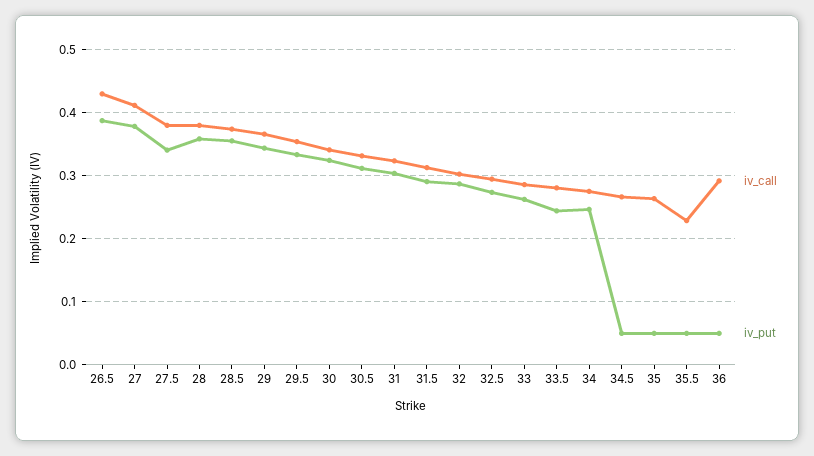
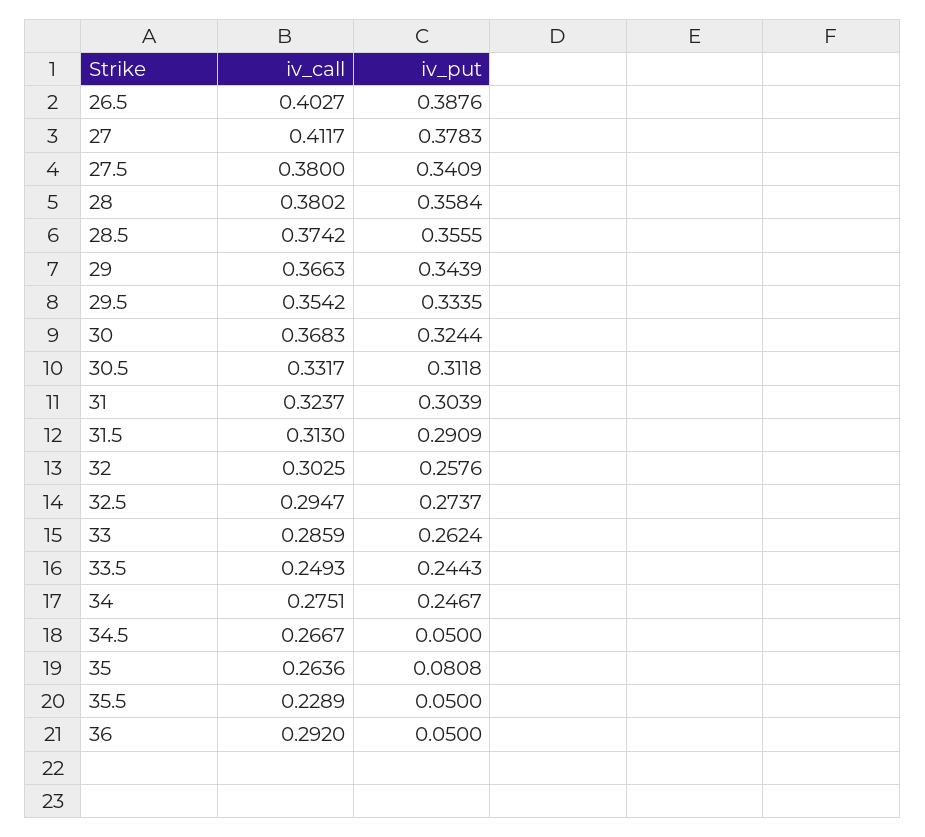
  {
    "iv_call": {
-     "26.5": 0.43,
+     "26.5": 0.4027,
      "27": 0.4117,
      "27.5": 0.38,
      "28": 0.3802,
      "28.5": 0.3742,
      "29": 0.3663,
      "29.5": 0.3542,
-     "30": 0.34,
+     "30": 0.3683,
      "30.5": 0.3317,
      "31": 0.3237,
      "31.5": 0.313,
      "32": 0.3025,
      "32.5": 0.2947,
      "33": 0.2859,
-     "33.5": 0.28,
+     "33.5": 0.2493,
      "34": 0.2751,
      "34.5": 0.2667,
      "35": 0.2636,
      "35.5": 0.2289,
      "36": 0.292
    },
    "iv_put": {
      "26.5": 0.3876,
      "27": 0.3783,
      "27.5": 0.3409,
      "28": 0.3584,
      "28.5": 0.3555,
      "29": 0.3439,
      "29.5": 0.3335,
      "30": 0.3244,
      "30.5": 0.3118,
      "31": 0.3039,
      "31.5": 0.2909,
-     "32": 0.29,
+     "32": 0.2576,
      "32.5": 0.2737,
      "33": 0.2624,
      "33.5": 0.2443,
      "34": 0.2467,
      "34.5": 0.05,
-     "35": 0.05,
+     "35": 0.0808,
      "35.5": 0.05,
      "36": 0.05
    }
  }

